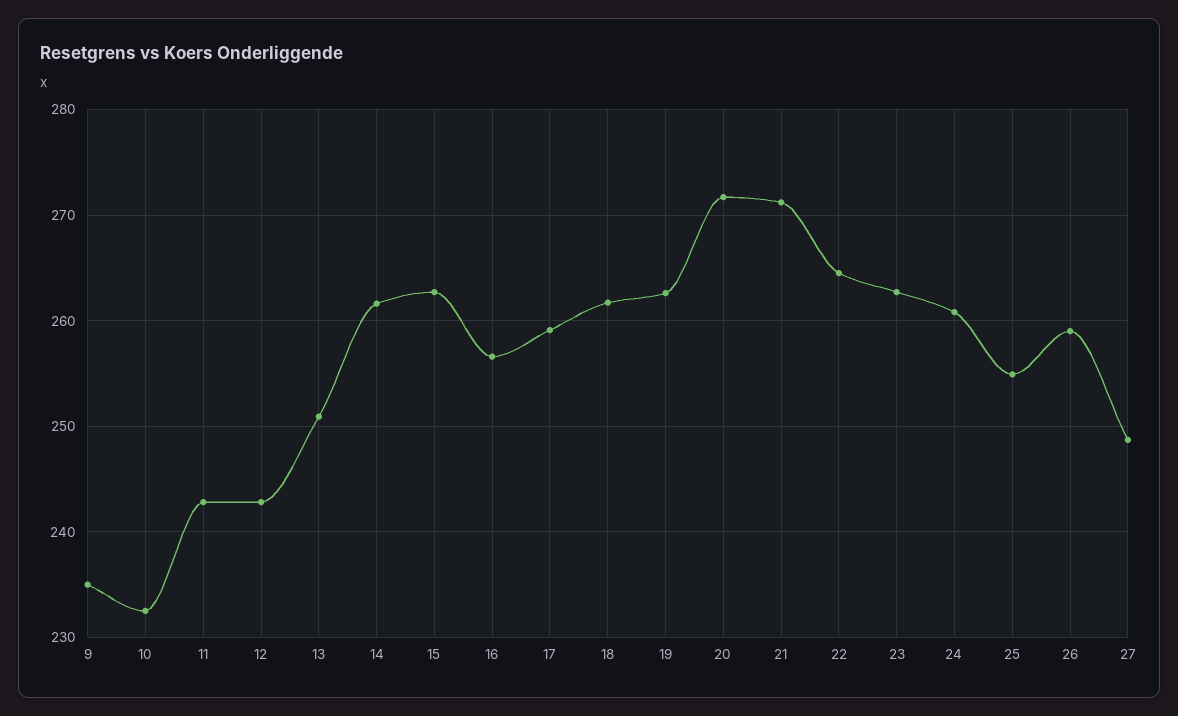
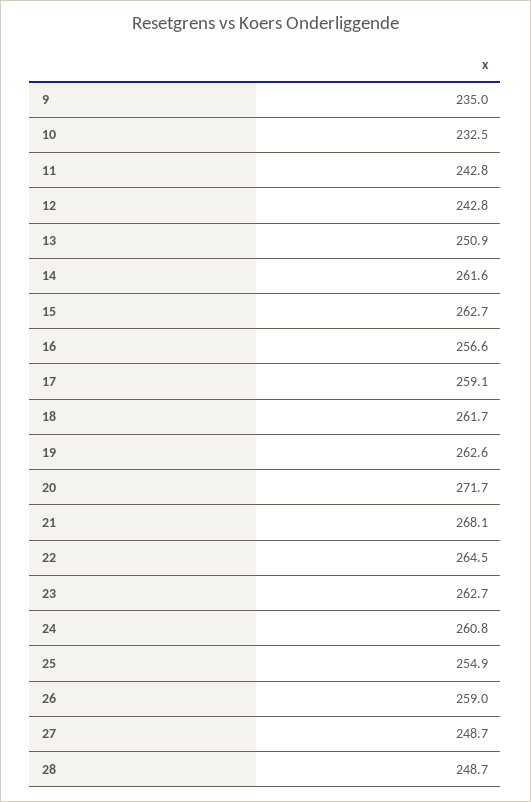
  {
    "9": 235,
    "10": 232.5,
    "11": 242.8,
    "12": 242.8,
    "13": 250.9,
    "14": 261.6,
    "15": 262.7,
    "16": 256.6,
    "17": 259.1,
    "18": 261.7,
    "19": 262.6,
    "20": 271.7,
-   "21": 271,
+   "21": 268.1,
    "22": 264.5,
    "23": 262.7,
    "24": 260.8,
    "25": 254.9,
    "26": 259,
-   "27": 248.7
+   "27": 248.7,
+   "28": 248.7
  }

